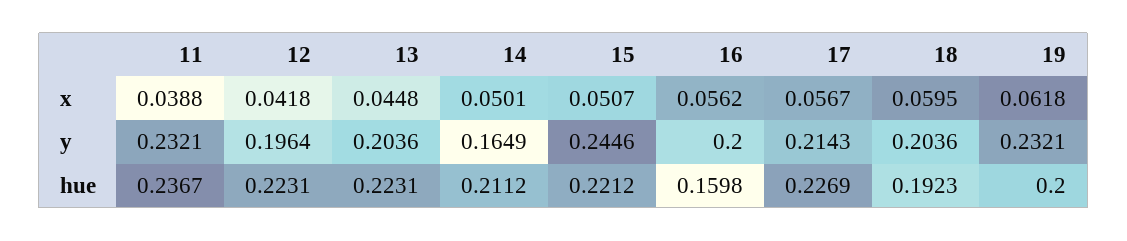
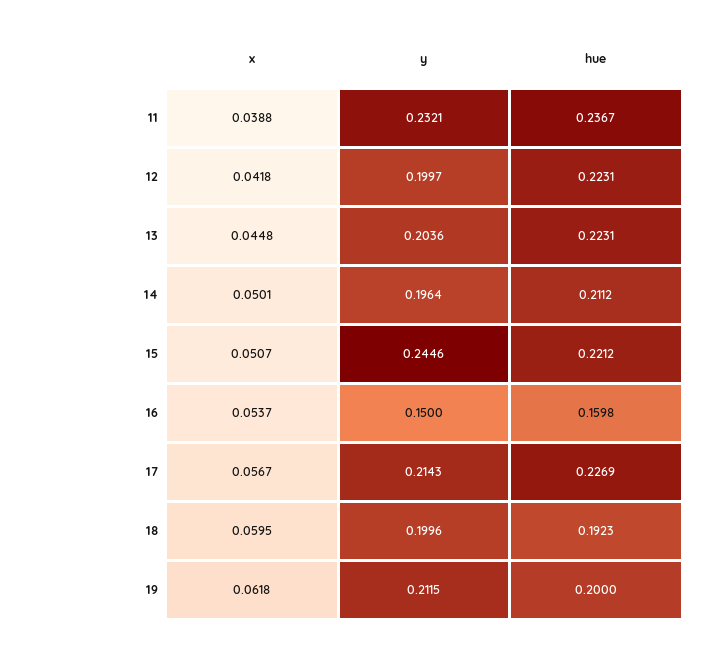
  {
    "11": {
      "x": 0.0388,
      "y": 0.2321,
      "hue": 0.2367
    },
    "12": {
      "x": 0.0418,
-     "y": 0.1964,
+     "y": 0.1997,
      "hue": 0.2231
    },
    "13": {
      "x": 0.0448,
      "y": 0.2036,
      "hue": 0.2231
    },
    "14": {
      "x": 0.0501,
-     "y": 0.1649,
+     "y": 0.1964,
      "hue": 0.2112
    },
    "15": {
      "x": 0.0507,
      "y": 0.2446,
      "hue": 0.2212
    },
    "16": {
-     "x": 0.0562,
+     "x": 0.0537,
-     "y": 0.2,
+     "y": 0.15,
      "hue": 0.1598
    },
    "17": {
      "x": 0.0567,
      "y": 0.2143,
      "hue": 0.2269
    },
    "18": {
      "x": 0.0595,
-     "y": 0.2036,
+     "y": 0.1996,
      "hue": 0.1923
    },
    "19": {
      "x": 0.0618,
-     "y": 0.2321,
+     "y": 0.2115,
      "hue": 0.2
    }
  }

